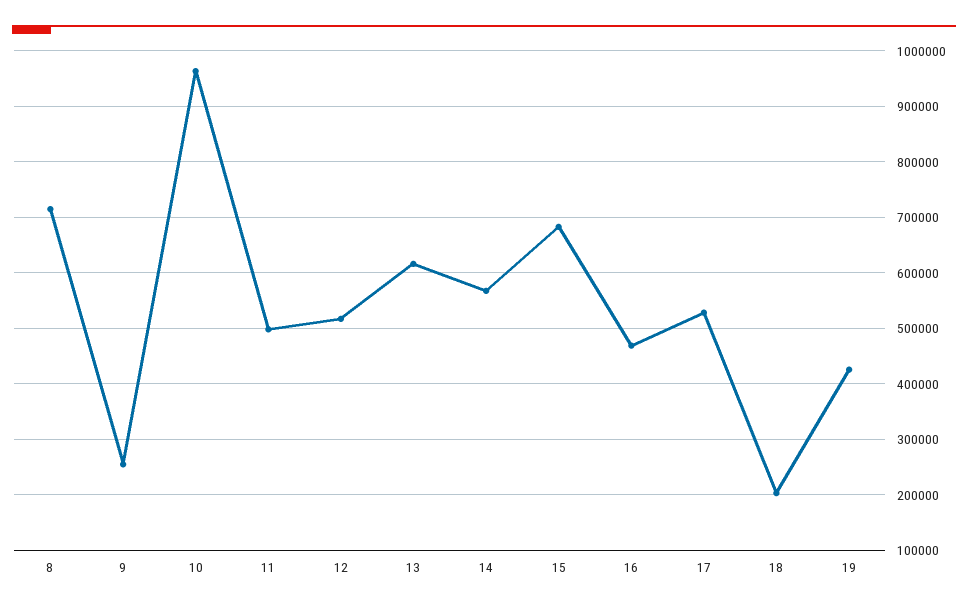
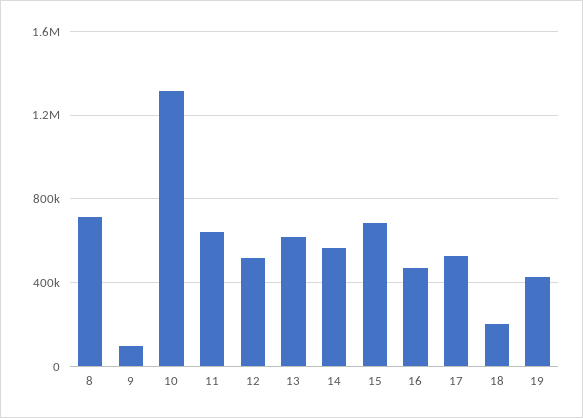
  {
    "8": 720000,
-   "9": 260000,
+   "9": 100000,
-   "10": 960000,
+   "10": 1300000,
-   "11": 500000,
+   "11": 650000,
    "12": 520000,
    "13": 620000,
    "14": 560000,
    "15": 680000,
    "16": 460000,
    "17": 520000,
    "18": 200000,
    "19": 420000
  }

